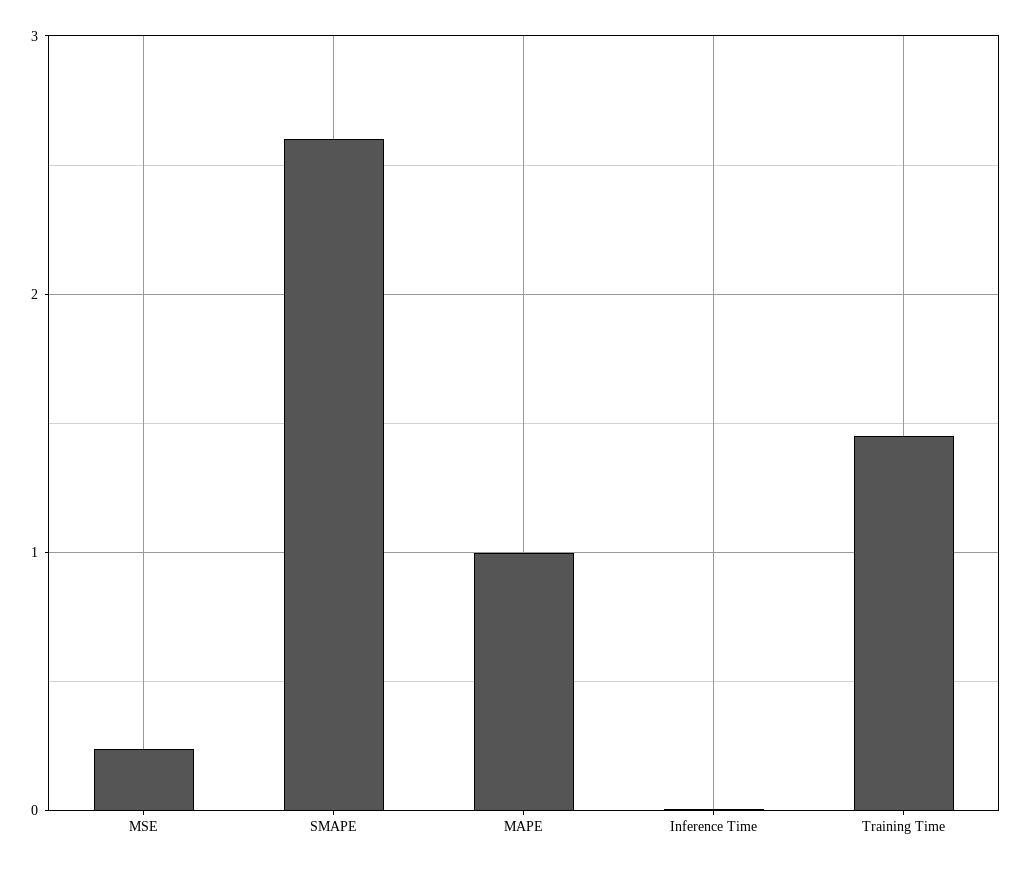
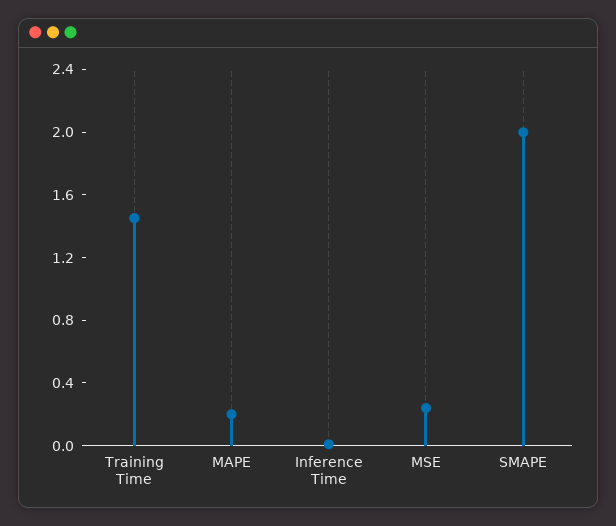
  {
    "MSE": 0.2,
-   "SMAPE": 2.6,
+   "SMAPE": 2,
-   "MAPE": 1,
+   "MAPE": 0.2,
    "Inference Time": 0,
    "Training Time": 1.5
  }

